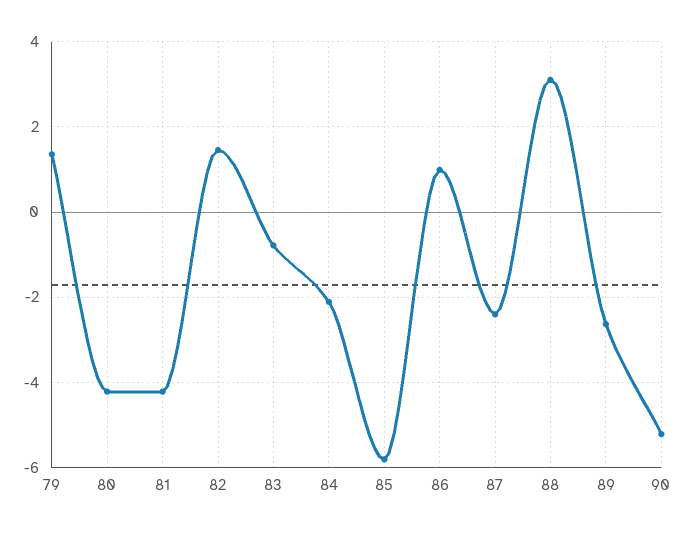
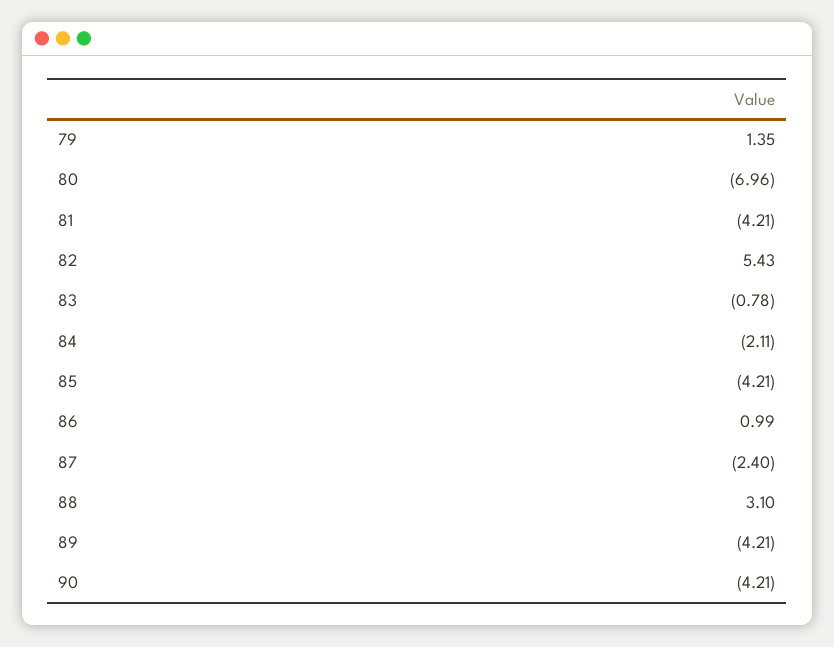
  {
    "79": 1.35,
-   "80": -4.2,
+   "80": -6.96,
    "81": -4.21,
-   "82": 1.4,
+   "82": 5.43,
    "83": -0.78,
    "84": -2.11,
-   "85": -5.8,
+   "85": -4.21,
    "86": 0.99,
    "87": -2.4,
    "88": 3.1,
-   "89": -2.6,
+   "89": -4.21,
-   "90": -5.2
+   "90": -4.21
  }

